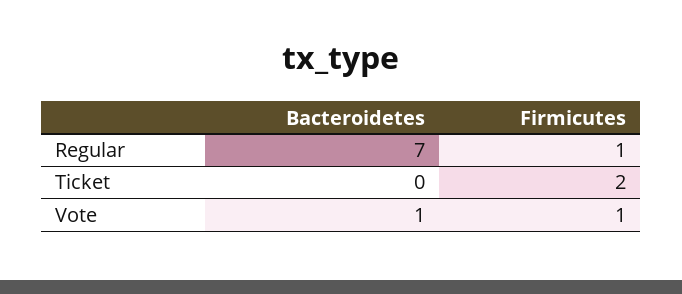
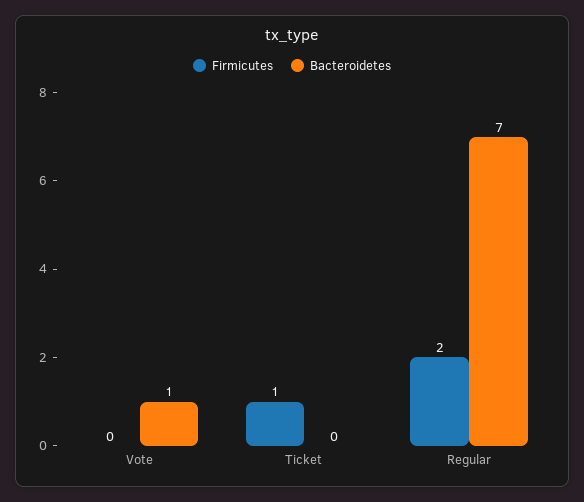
  {
    "Bacteroidetes": {
      "Regular": 7,
      "Ticket": 0,
      "Vote": 1
    },
    "Firmicutes": {
-     "Regular": 1,
+     "Regular": 2,
-     "Ticket": 2,
+     "Ticket": 1,
-     "Vote": 1
+     "Vote": 0
    }
  }

